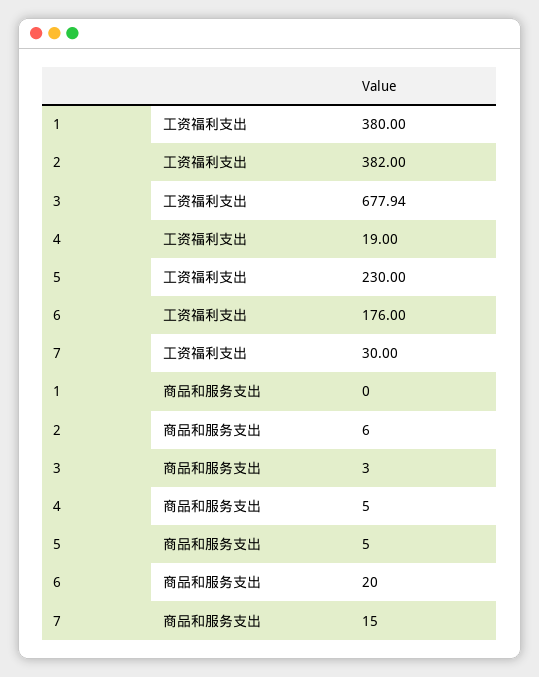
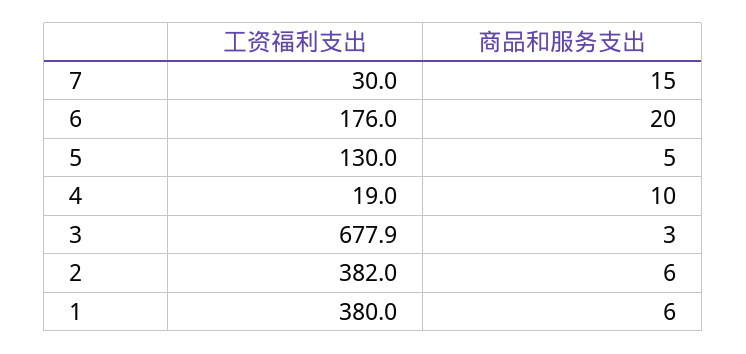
  {
    "1": {
      "工资福利支出": 380,
-     "商品和服务支出": 0
+     "商品和服务支出": 6
    },
    "2": {
      "工资福利支出": 382,
      "商品和服务支出": 6
    },
    "3": {
      "工资福利支出": 677.94,
      "商品和服务支出": 3
    },
    "4": {
      "工资福利支出": 19,
-     "商品和服务支出": 5
+     "商品和服务支出": 10
    },
    "5": {
-     "工资福利支出": 230,
+     "工资福利支出": 130,
      "商品和服务支出": 5
    },
    "6": {
      "工资福利支出": 176,
      "商品和服务支出": 20
    },
    "7": {
      "工资福利支出": 30,
      "商品和服务支出": 15
    }
  }

